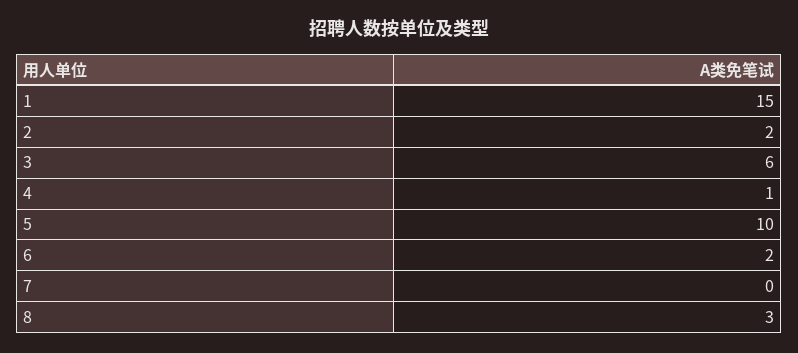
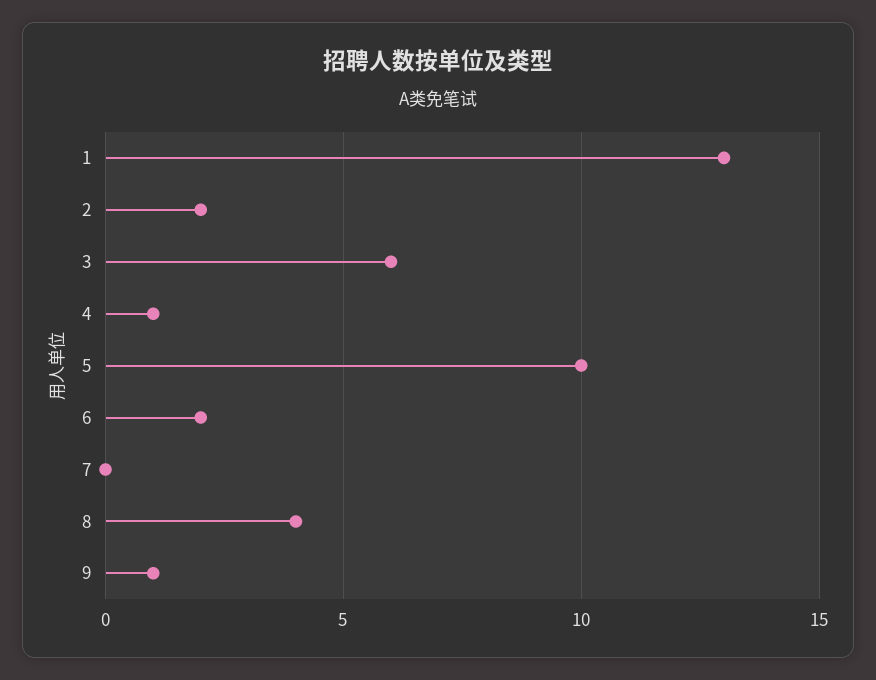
  {
-   "1": 15,
+   "1": 13,
    "2": 2,
    "3": 6,
    "4": 1,
    "5": 10,
    "6": 2,
    "7": 0,
-   "8": 3
+   "8": 4,
+   "9": 1
  }

